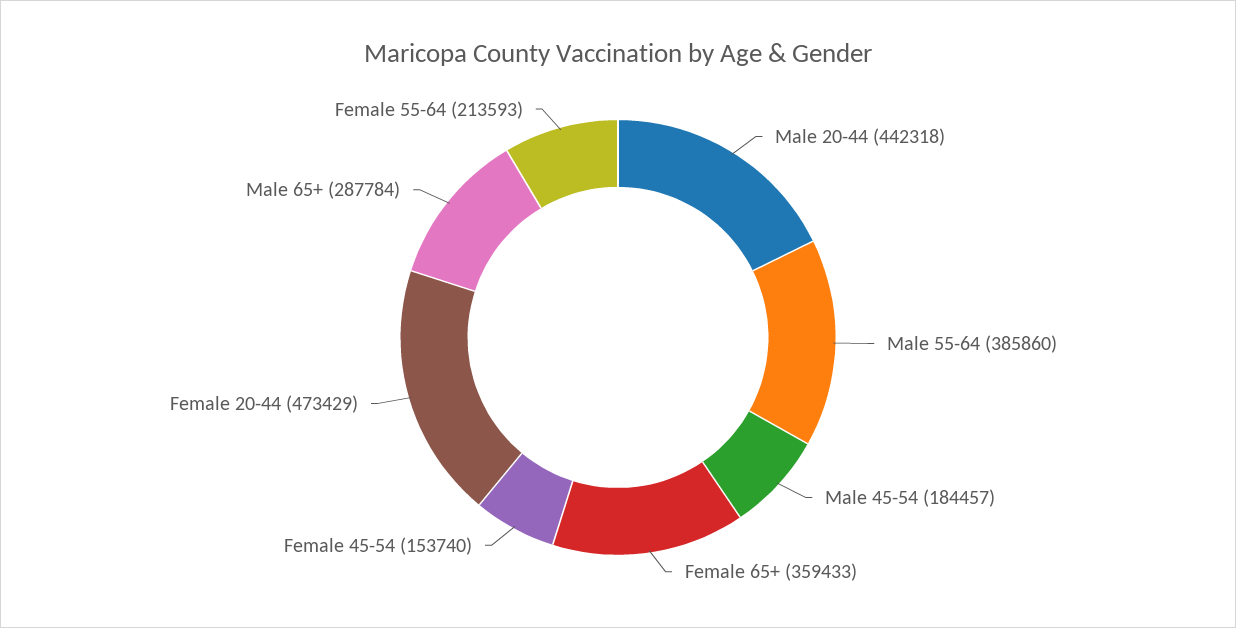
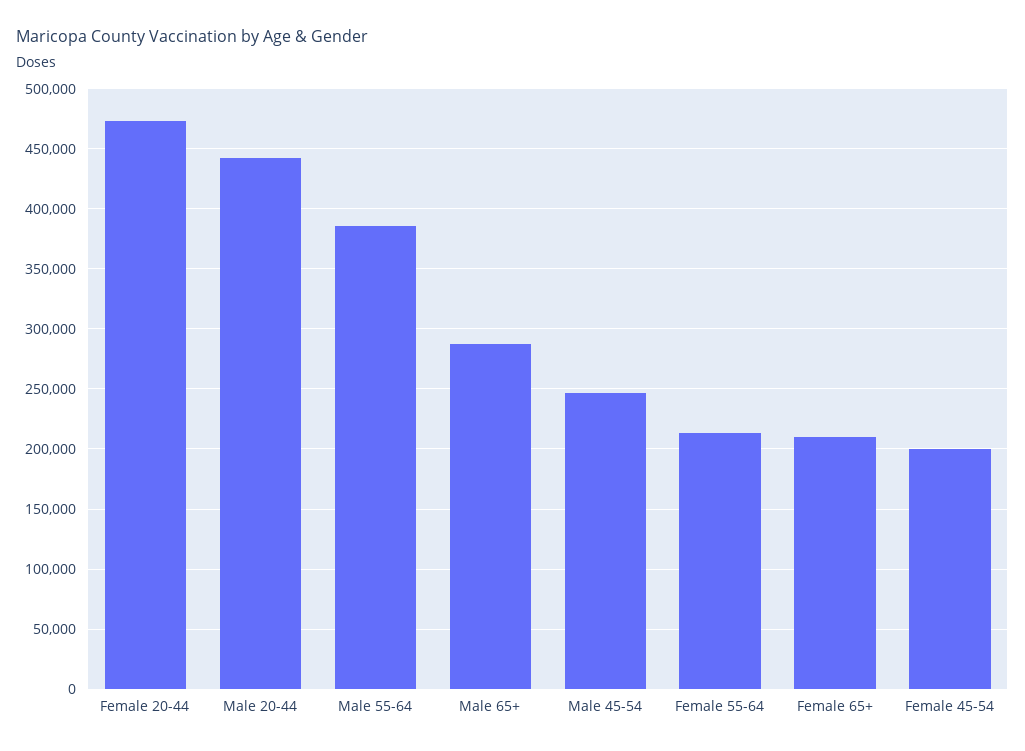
  {
    "Male 20-44": 442318,
    "Male 55-64": 385860,
-   "Male 45-54": 184457,
+   "Male 45-54": 245000,
-   "Female 65+": 359433,
+   "Female 65+": 210000,
-   "Female 45-54": 153740,
+   "Female 45-54": 200000,
    "Female 20-44": 473429,
    "Male 65+": 287784,
    "Female 55-64": 213593
  }

